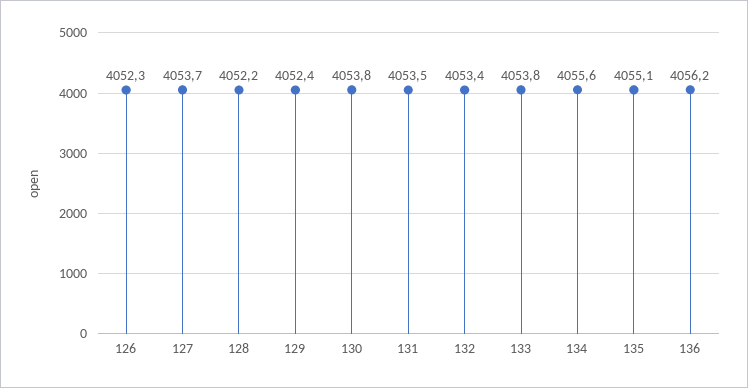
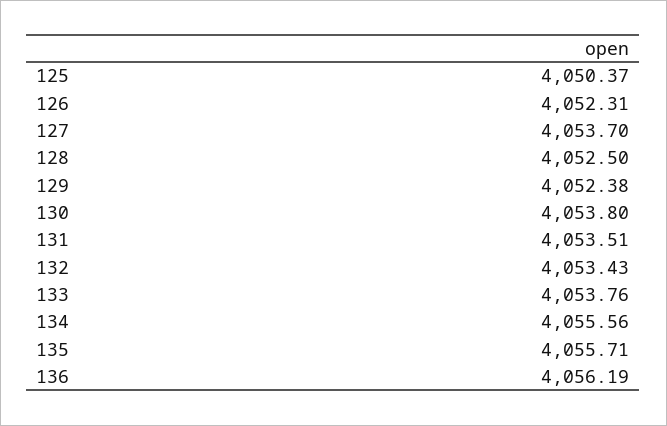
  {
    "126": 4052.31,
    "127": 4053.7,
-   "128": 4052.2,
+   "128": 4052.5,
    "129": 4052.38,
    "130": 4053.8,
    "131": 4053.51,
    "132": 4053.43,
    "133": 4053.76,
    "134": 4055.56,
-   "135": 4055.1,
+   "135": 4055.71,
-   "136": 4056.19
+   "136": 4056.19,
+   "125": 4050.37
  }

